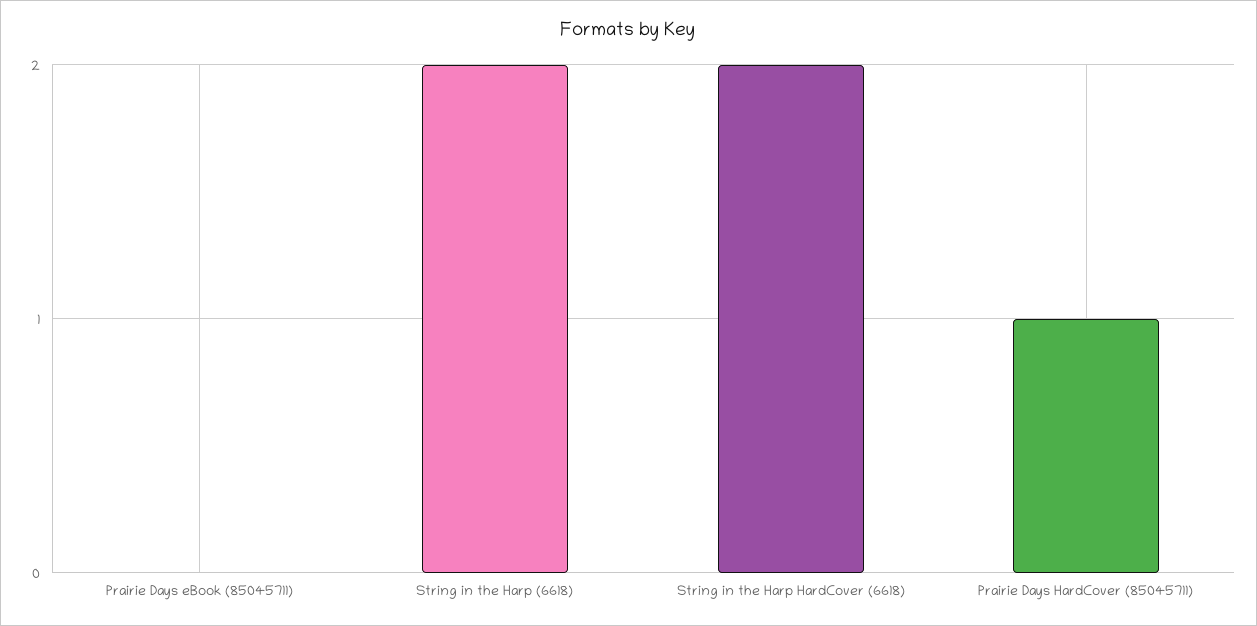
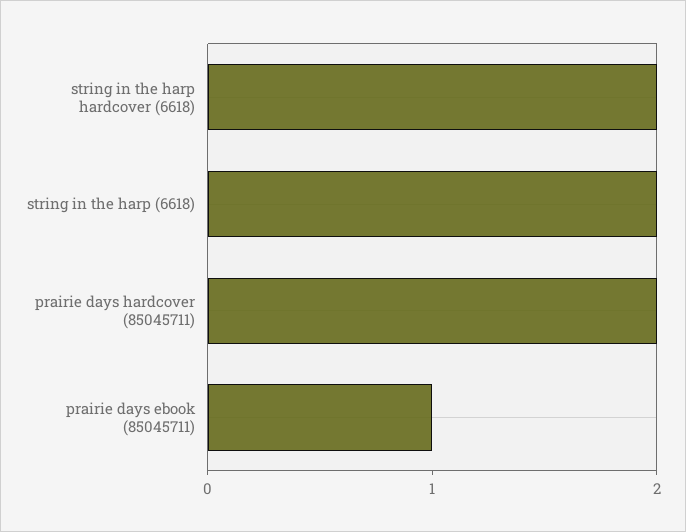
  {
-   "Prairie Days eBook (85045711)": 0,
+   "Prairie Days eBook (85045711)": 1,
    "String in the Harp (6618)": 2,
    "String in the Harp HardCover (6618)": 2,
-   "Prairie Days HardCover (85045711)": 1
+   "Prairie Days HardCover (85045711)": 2
  }

